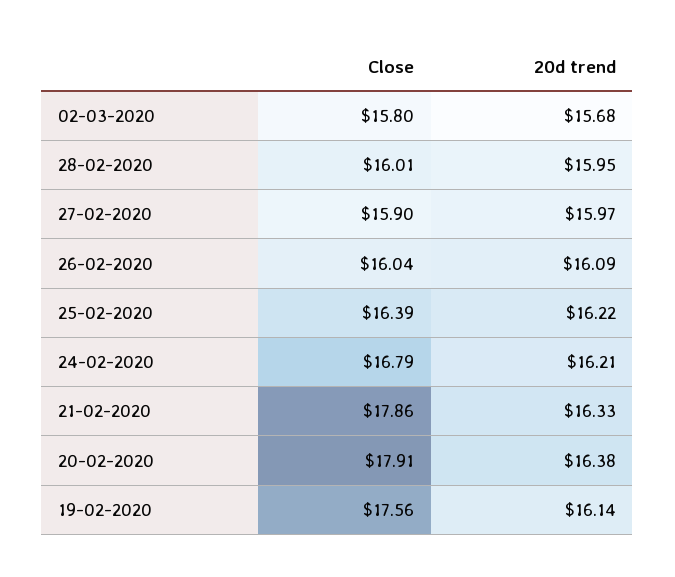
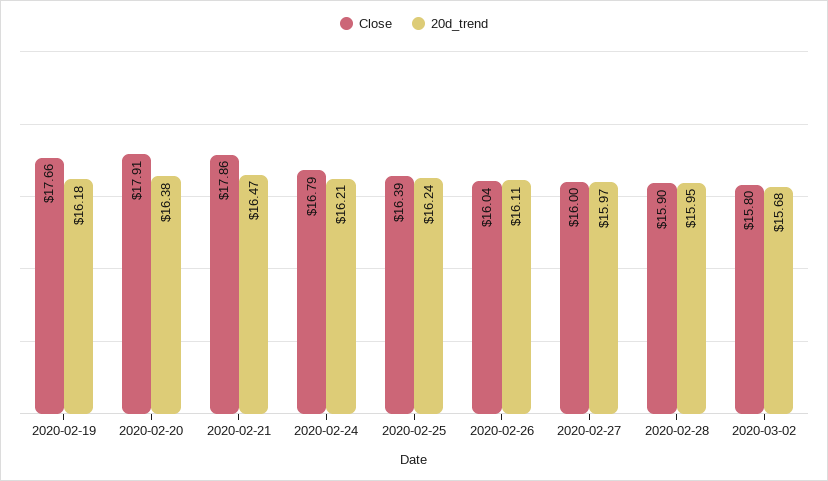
  {
    "Close": {
      "02-03-2020": 15.8,
-     "28-02-2020": 16.01,
+     "28-02-2020": 15.9,
-     "27-02-2020": 15.9,
+     "27-02-2020": 16,
      "26-02-2020": 16.04,
      "25-02-2020": 16.39,
      "24-02-2020": 16.79,
      "21-02-2020": 17.86,
      "20-02-2020": 17.91,
-     "19-02-2020": 17.56
+     "19-02-2020": 17.66
    },
    "20d trend": {
      "02-03-2020": 15.68,
      "28-02-2020": 15.95,
      "27-02-2020": 15.97,
-     "26-02-2020": 16.09,
+     "26-02-2020": 16.11,
-     "25-02-2020": 16.22,
+     "25-02-2020": 16.24,
      "24-02-2020": 16.21,
-     "21-02-2020": 16.33,
+     "21-02-2020": 16.47,
      "20-02-2020": 16.38,
-     "19-02-2020": 16.14
+     "19-02-2020": 16.18
    }
  }

